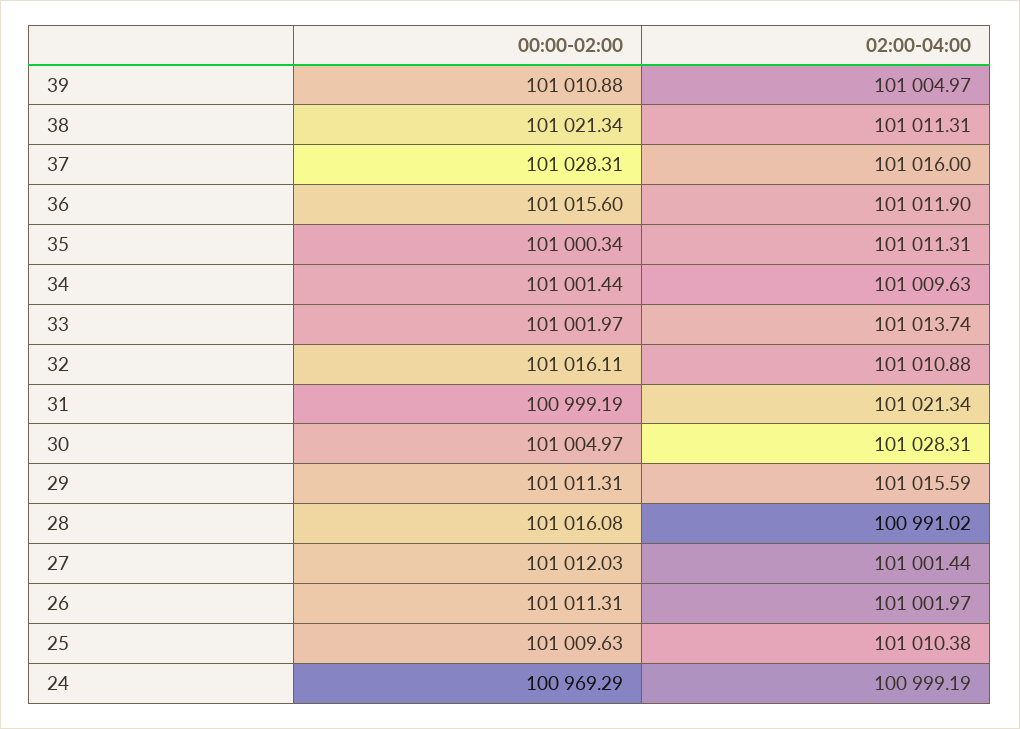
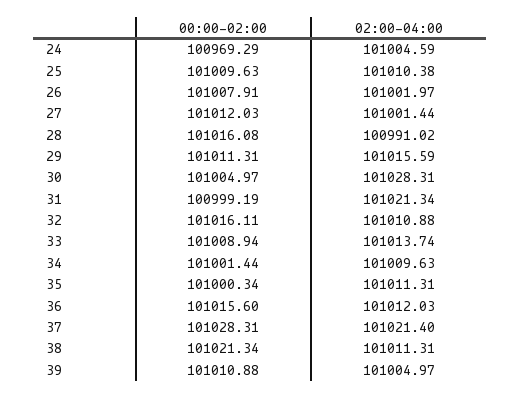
  {
    "00:00-02:00": {
      "39": 101010.88,
      "38": 101021.34,
      "37": 101028.31,
      "36": 101015.6,
      "35": 101000.34,
      "34": 101001.44,
-     "33": 101001.97,
+     "33": 101008.94,
      "32": 101016.11,
      "31": 100999.19,
      "30": 101004.97,
      "29": 101011.31,
      "28": 101016.08,
      "27": 101012.03,
-     "26": 101011.31,
+     "26": 101007.91,
      "25": 101009.63,
      "24": 100969.29
    },
    "02:00-04:00": {
      "39": 101004.97,
      "38": 101011.31,
-     "37": 101016,
+     "37": 101021.4,
-     "36": 101011.9,
+     "36": 101012.03,
      "35": 101011.31,
      "34": 101009.63,
      "33": 101013.74,
      "32": 101010.88,
      "31": 101021.34,
      "30": 101028.31,
      "29": 101015.59,
      "28": 100991.02,
      "27": 101001.44,
      "26": 101001.97,
      "25": 101010.38,
-     "24": 100999.19
+     "24": 101004.59
    }
  }

